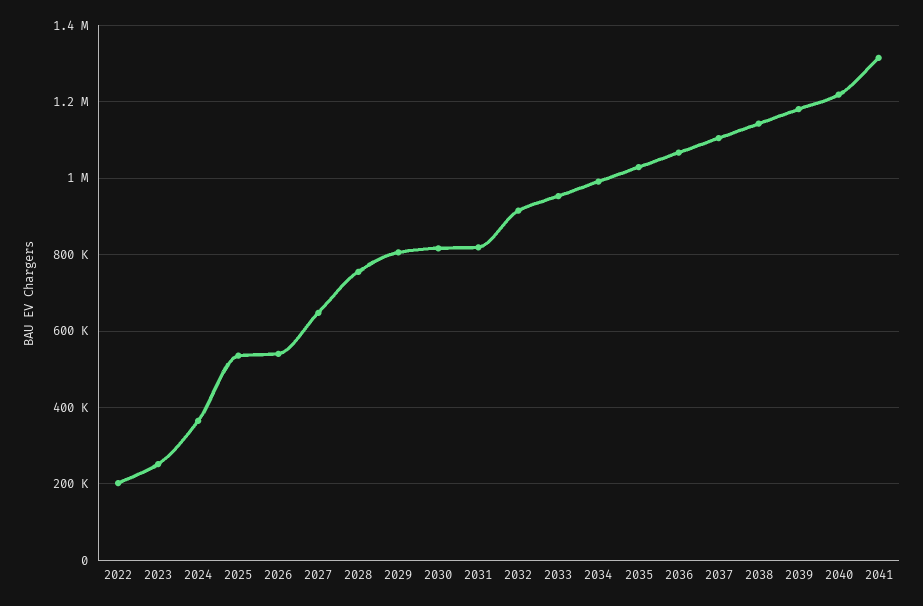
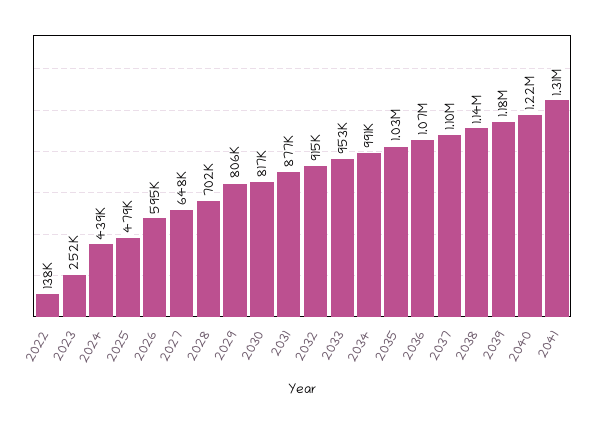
  {
-   "2022": 200000,
+   "2022": 138000,
    "2023": 252000,
-   "2024": 360000,
+   "2024": 439000,
-   "2025": 540000,
+   "2025": 479000,
-   "2026": 540000,
+   "2026": 595000,
    "2027": 648000,
-   "2028": 760000,
+   "2028": 702000,
    "2029": 806000,
    "2030": 817000,
-   "2031": 820000,
+   "2031": 877000,
    "2032": 915000,
    "2033": 953000,
    "2034": 991000,
    "2035": 1030000,
    "2036": 1070000,
    "2037": 1100000,
    "2038": 1140000,
    "2039": 1180000,
    "2040": 1220000,
    "2041": 1310000
  }

